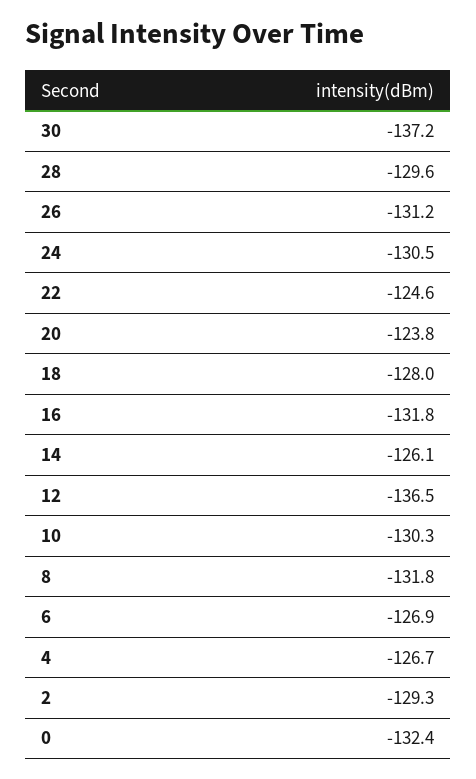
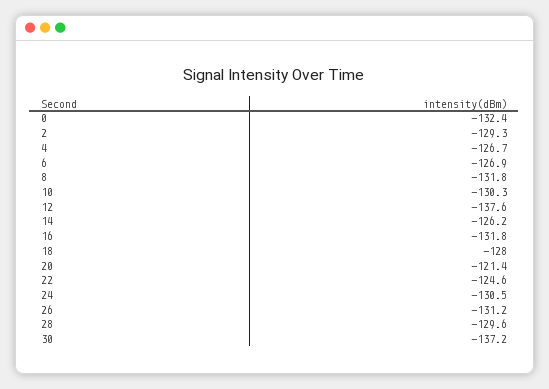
  {
    "30": -137.2,
    "28": -129.6,
    "26": -131.2,
    "24": -130.5,
    "22": -124.6,
-   "20": -123.8,
+   "20": -121.4,
    "18": -128,
    "16": -131.8,
-   "14": -126.1,
+   "14": -126.2,
-   "12": -136.5,
+   "12": -137.6,
    "10": -130.3,
    "8": -131.8,
    "6": -126.9,
    "4": -126.7,
    "2": -129.3,
    "0": -132.4
  }

